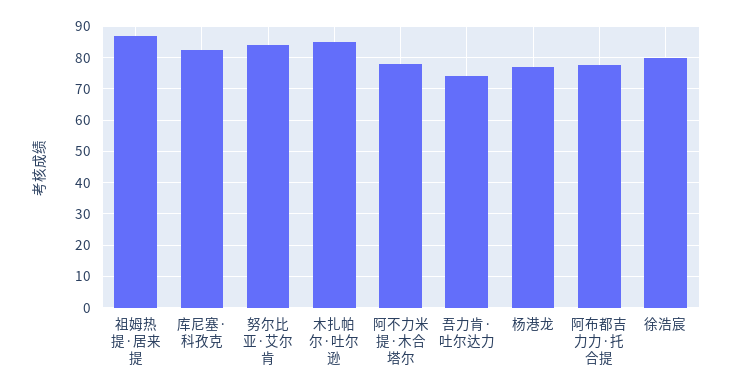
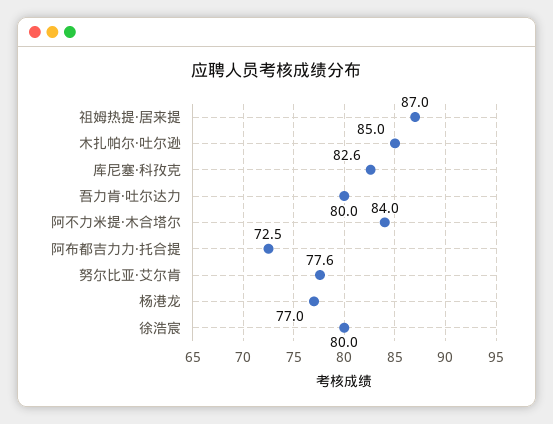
  {
    "祖姆热提·居来提": 87,
    "库尼塞·科孜克": 82.6,
-   "努尔比亚·艾尔肯": 84,
+   "努尔比亚·艾尔肯": 77.6,
    "木扎帕尔·吐尔逊": 85,
-   "阿不力米提·木合塔尔": 78,
+   "阿不力米提·木合塔尔": 84,
-   "吾力肯·吐尔达力": 74,
+   "吾力肯·吐尔达力": 80,
    "杨港龙": 77,
-   "阿布都吉力力·托合提": 78,
+   "阿布都吉力力·托合提": 72.5,
    "徐浩宸": 80
  }

